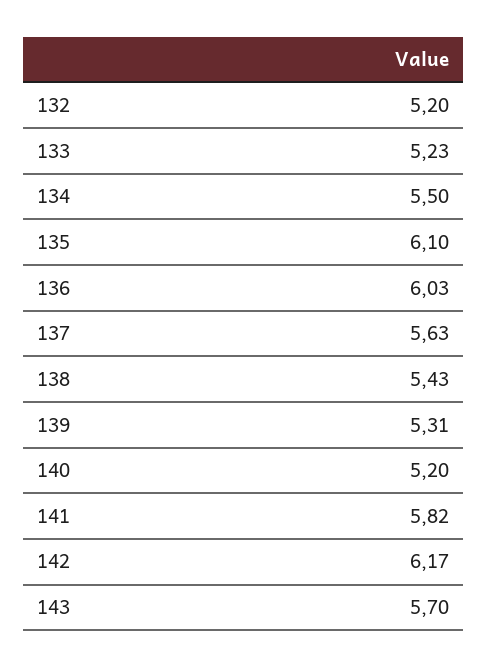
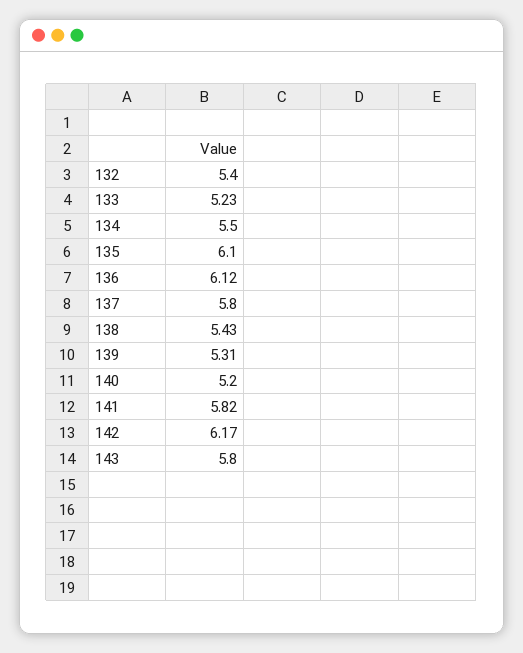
  {
-   "132": 5.2,
+   "132": 5.4,
    "133": 5.23,
    "134": 5.5,
    "135": 6.1,
-   "136": 6.03,
+   "136": 6.12,
-   "137": 5.63,
+   "137": 5.8,
    "138": 5.43,
    "139": 5.31,
    "140": 5.2,
    "141": 5.82,
    "142": 6.17,
-   "143": 5.7
+   "143": 5.8
  }

